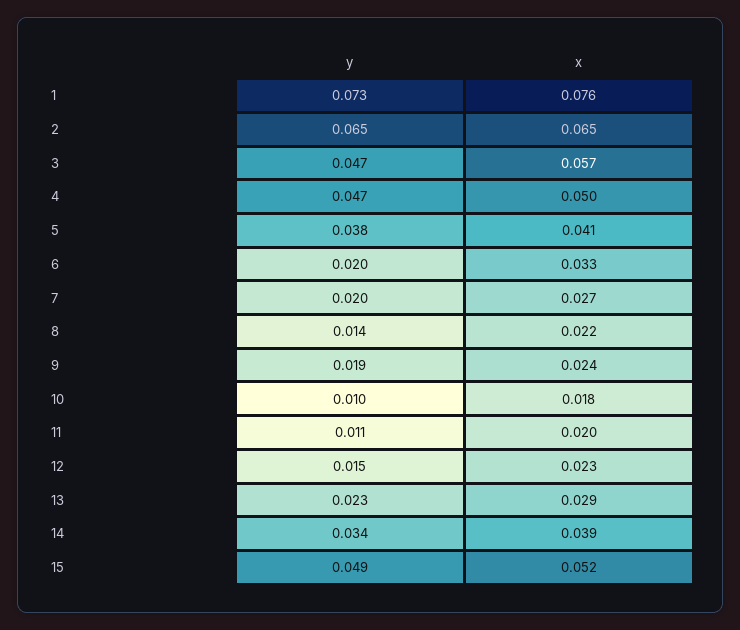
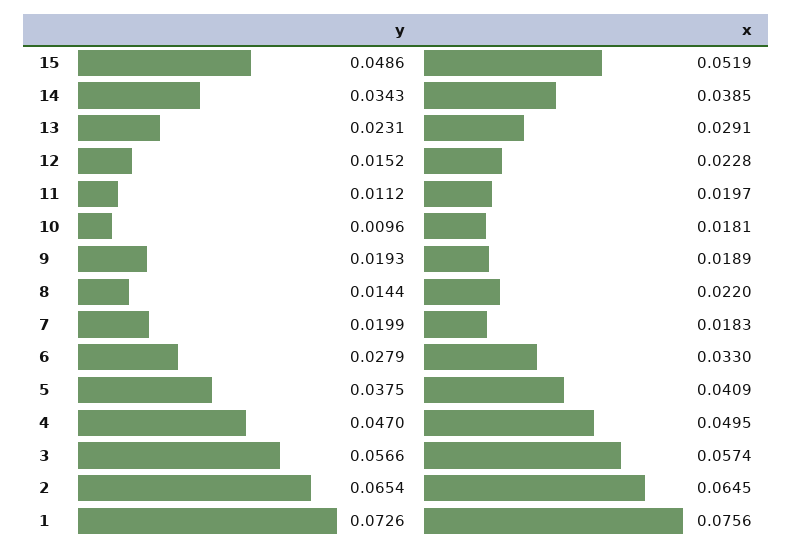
  {
    "y": {
      "1": 0.0726,
      "2": 0.0654,
-     "3": 0.047,
+     "3": 0.0566,
      "4": 0.047,
      "5": 0.0375,
-     "6": 0.02,
+     "6": 0.0279,
      "7": 0.0199,
      "8": 0.0144,
      "9": 0.0193,
      "10": 0.0096,
      "11": 0.0112,
      "12": 0.0152,
      "13": 0.0231,
      "14": 0.0343,
      "15": 0.0486
    },
    "x": {
      "1": 0.0756,
      "2": 0.0645,
      "3": 0.0574,
      "4": 0.0495,
      "5": 0.0409,
      "6": 0.033,
-     "7": 0.027,
+     "7": 0.0183,
      "8": 0.022,
-     "9": 0.024,
+     "9": 0.0189,
      "10": 0.0181,
      "11": 0.0197,
      "12": 0.0228,
      "13": 0.0291,
      "14": 0.0385,
      "15": 0.0519
    }
  }

